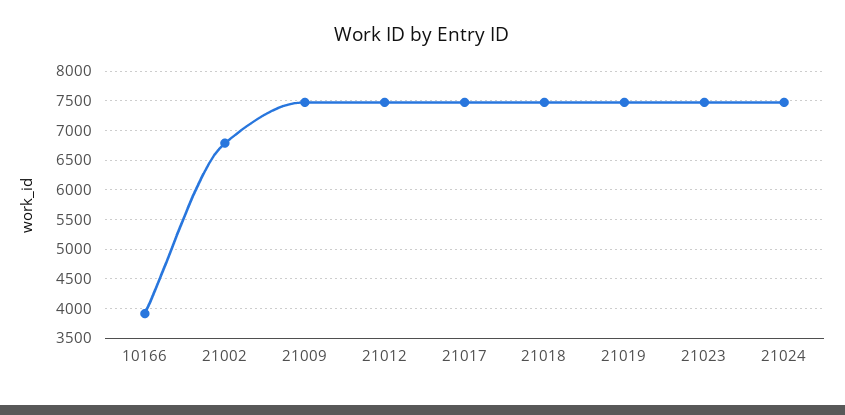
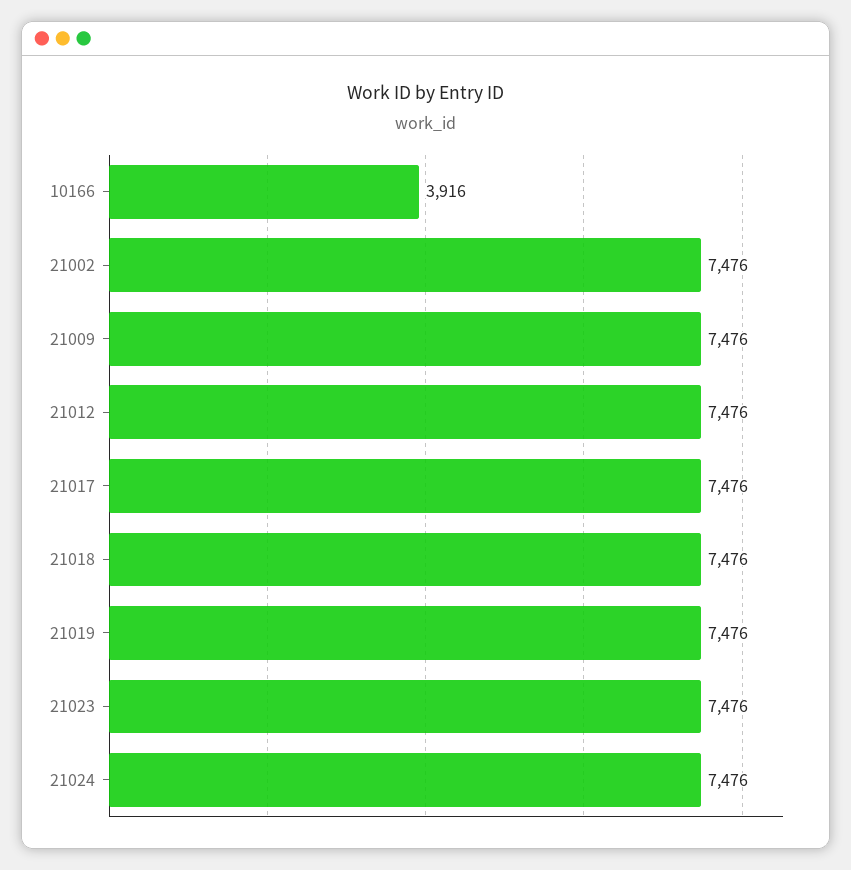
  {
    "10166": 3916,
-   "21002": 6750,
+   "21002": 7476,
    "21009": 7476,
    "21012": 7476,
    "21017": 7476,
    "21018": 7476,
    "21019": 7476,
    "21023": 7476,
    "21024": 7476
  }

